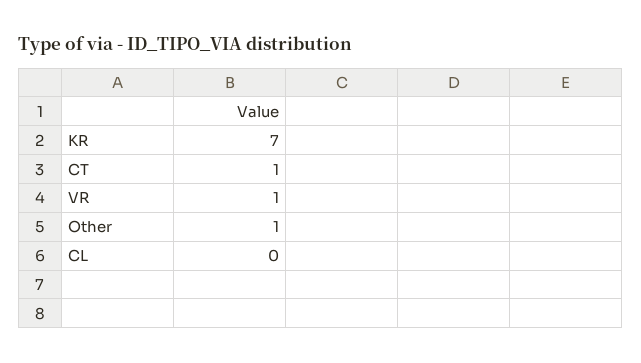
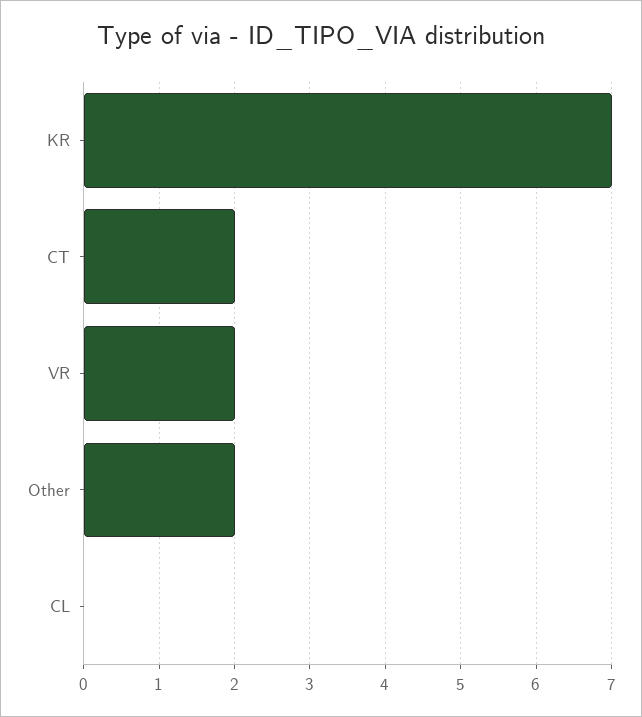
  {
    "KR": 7,
-   "CT": 1,
+   "CT": 2,
-   "VR": 1,
+   "VR": 2,
-   "Other": 1,
+   "Other": 2,
    "CL": 0
  }

